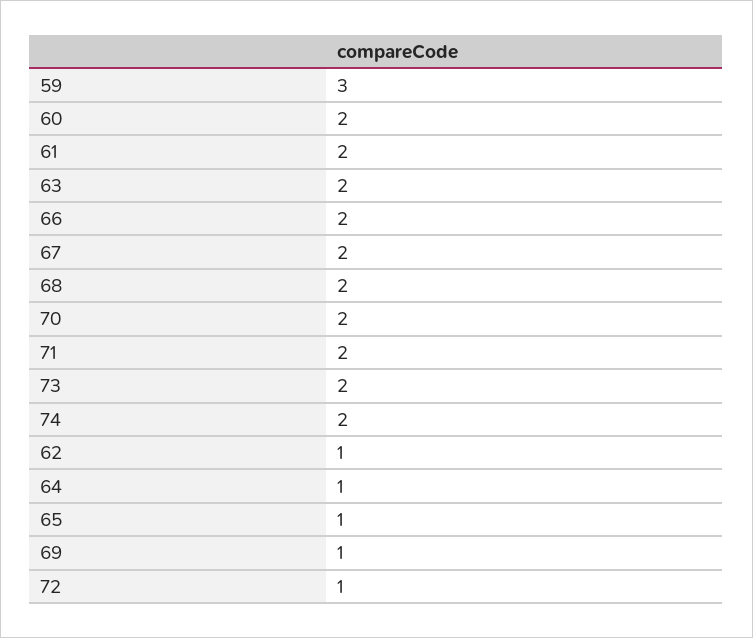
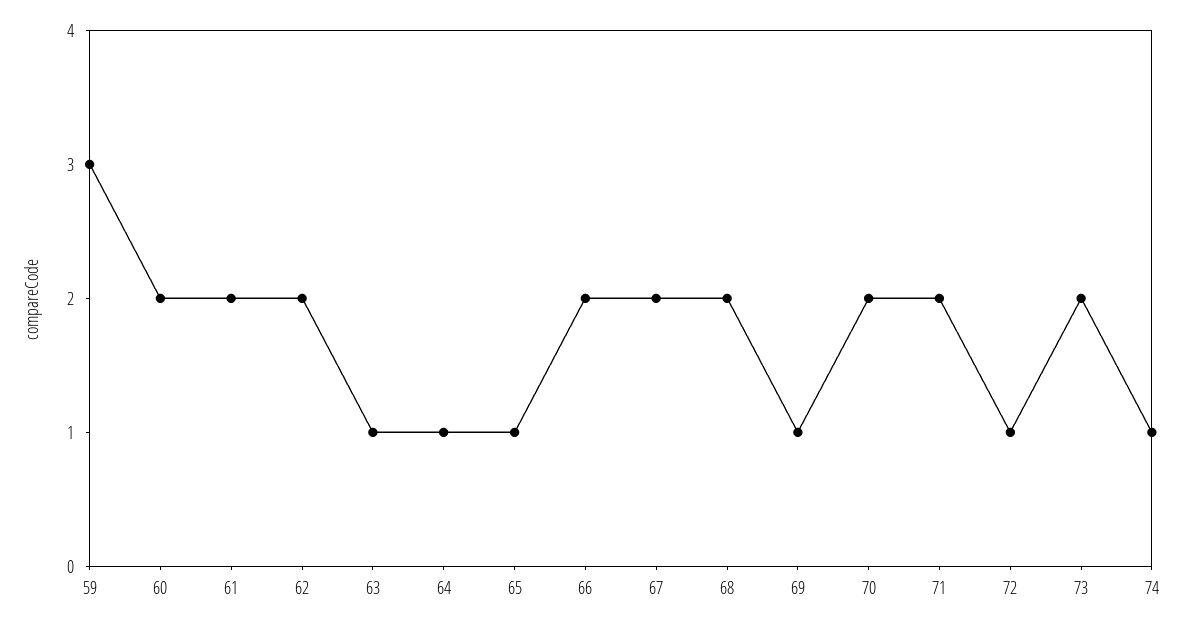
  {
    "59": 3,
    "60": 2,
    "61": 2,
-   "63": 2,
+   "63": 1,
    "66": 2,
    "67": 2,
    "68": 2,
    "70": 2,
    "71": 2,
    "73": 2,
-   "74": 2,
+   "74": 1,
-   "62": 1,
+   "62": 2,
    "64": 1,
    "65": 1,
    "69": 1,
    "72": 1
  }

